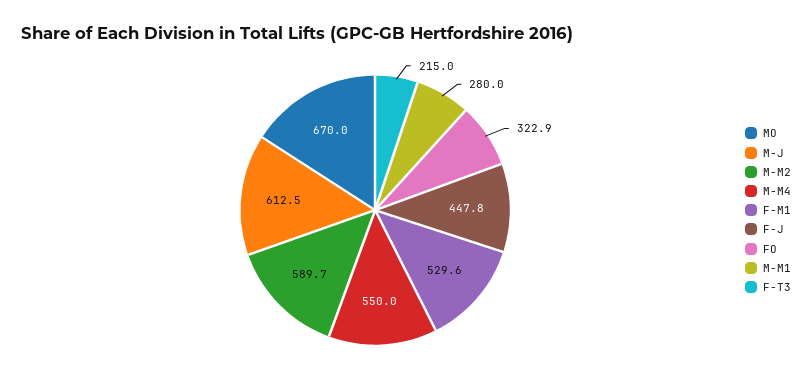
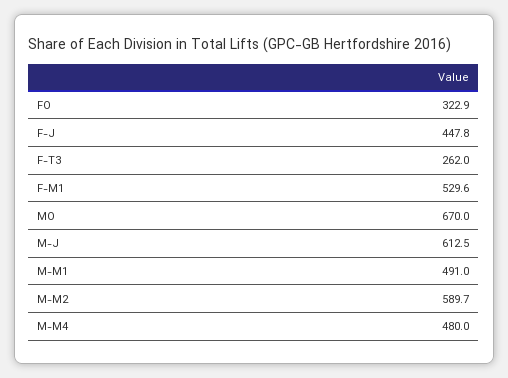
  {
    "MO": 670,
    "M-J": 612.5,
    "M-M2": 589.7,
-   "M-M4": 550,
+   "M-M4": 480,
    "F-M1": 529.6,
    "F-J": 447.8,
    "FO": 322.9,
-   "M-M1": 280,
+   "M-M1": 491,
-   "F-T3": 215
+   "F-T3": 262
  }

